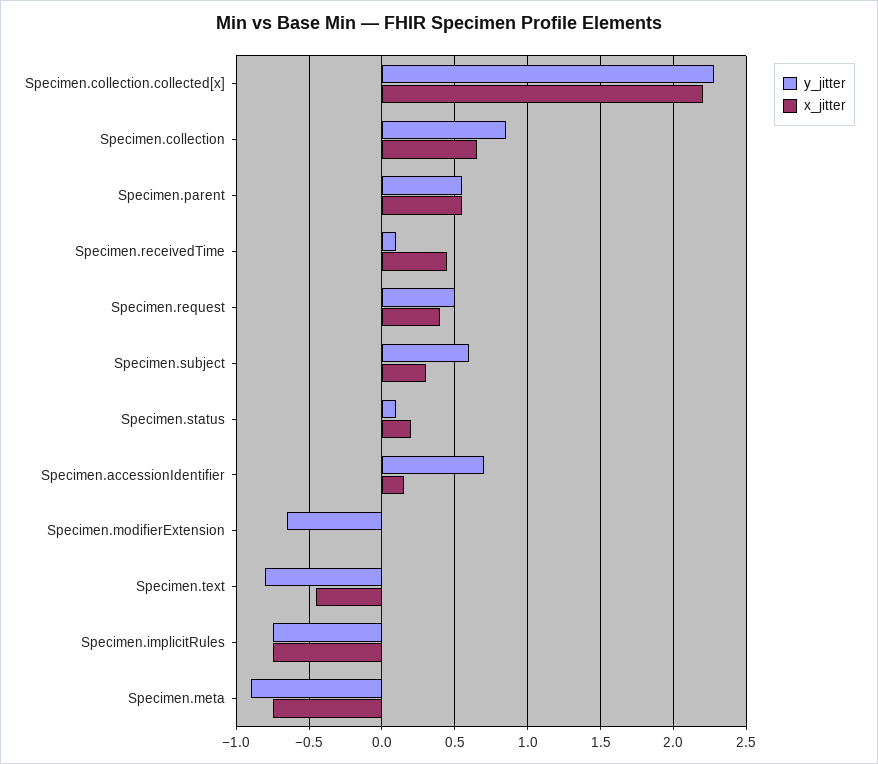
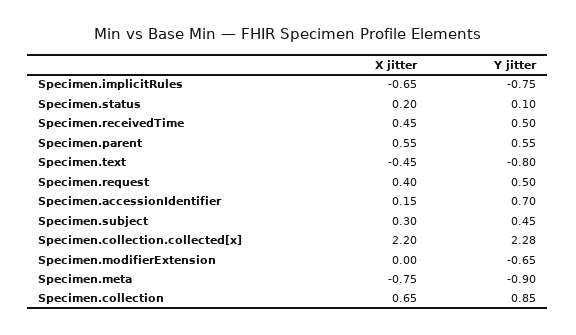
  {
    "y_jitter": {
      "Specimen.collection.collected[x]": 2.28,
      "Specimen.collection": 0.85,
      "Specimen.parent": 0.55,
-     "Specimen.receivedTime": 0.1,
+     "Specimen.receivedTime": 0.5,
      "Specimen.request": 0.5,
-     "Specimen.subject": 0.6,
+     "Specimen.subject": 0.45,
      "Specimen.status": 0.1,
      "Specimen.accessionIdentifier": 0.7,
      "Specimen.modifierExtension": -0.65,
      "Specimen.text": -0.8,
      "Specimen.implicitRules": -0.75,
      "Specimen.meta": -0.9
    },
    "x_jitter": {
      "Specimen.collection.collected[x]": 2.2,
      "Specimen.collection": 0.65,
      "Specimen.parent": 0.55,
      "Specimen.receivedTime": 0.45,
      "Specimen.request": 0.4,
      "Specimen.subject": 0.3,
      "Specimen.status": 0.2,
      "Specimen.accessionIdentifier": 0.15,
      "Specimen.modifierExtension": 0,
      "Specimen.text": -0.45,
-     "Specimen.implicitRules": -0.75,
+     "Specimen.implicitRules": -0.65,
      "Specimen.meta": -0.75
    }
  }

